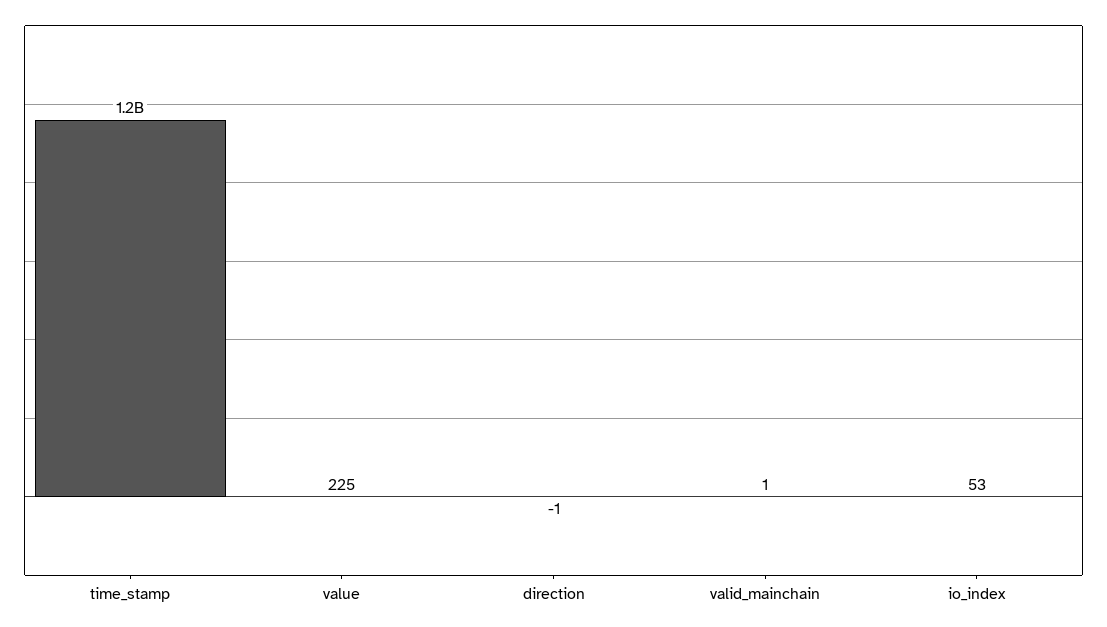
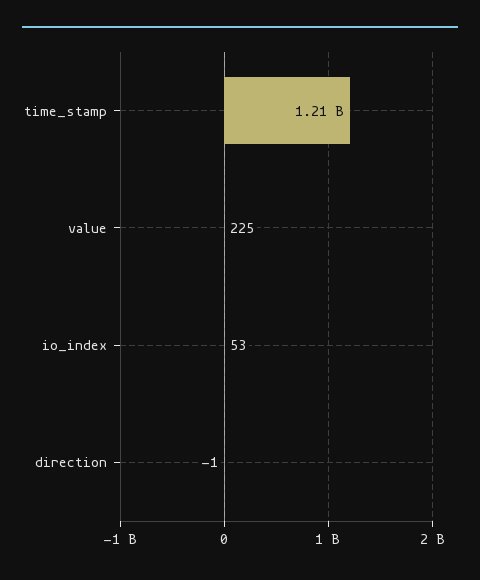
  {
    "time_stamp": 1210000000,
    "value": 225,
    "direction": -1,
-   "valid_mainchain": 1,
    "io_index": 53
  }

